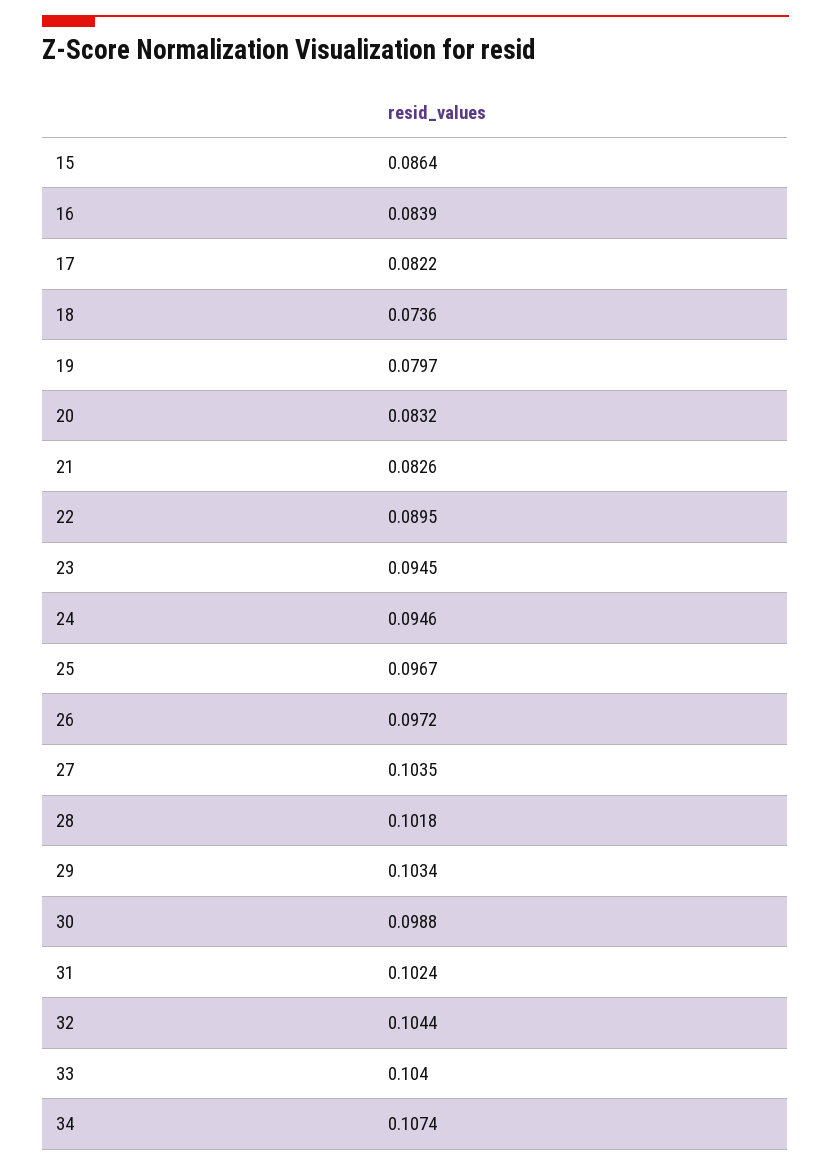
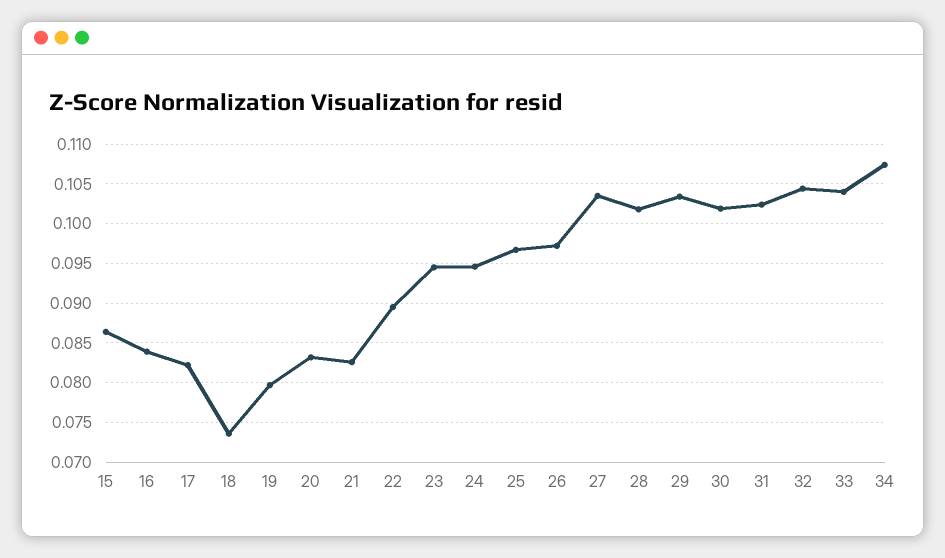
  {
    "15": 0.0864,
    "16": 0.0839,
    "17": 0.0822,
    "18": 0.0736,
    "19": 0.0797,
    "20": 0.0832,
    "21": 0.0826,
    "22": 0.0895,
    "23": 0.0945,
    "24": 0.0946,
    "25": 0.0967,
    "26": 0.0972,
    "27": 0.1035,
    "28": 0.1018,
    "29": 0.1034,
-   "30": 0.0988,
+   "30": 0.102,
    "31": 0.1024,
    "32": 0.1044,
    "33": 0.104,
    "34": 0.1074
  }

